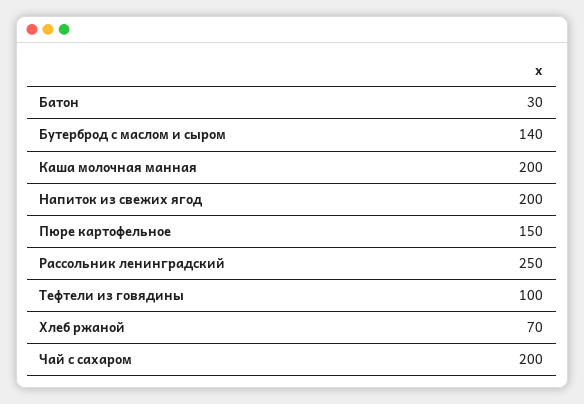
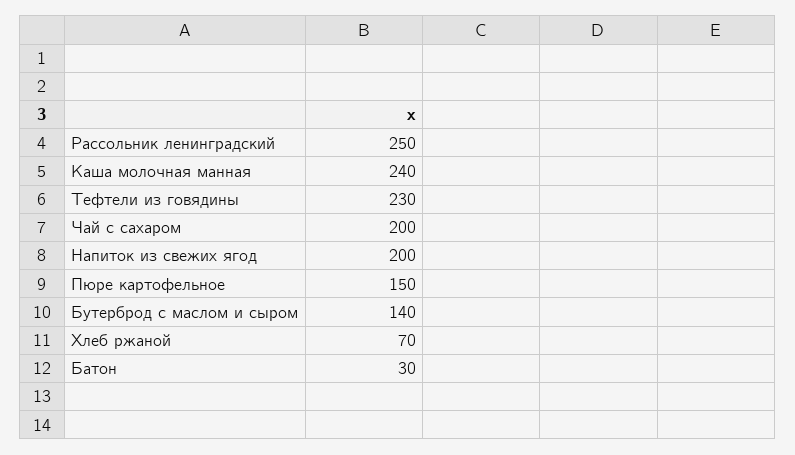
  {
    "Батон": 30,
    "Бутерброд с маслом и сыром": 140,
-   "Каша молочная манная": 200,
+   "Каша молочная манная": 240,
    "Напиток из свежих ягод": 200,
    "Пюре картофельное": 150,
    "Рассольник ленинградский": 250,
-   "Тефтели из говядины": 100,
+   "Тефтели из говядины": 230,
    "Хлеб ржаной": 70,
    "Чай с сахаром": 200
  }

